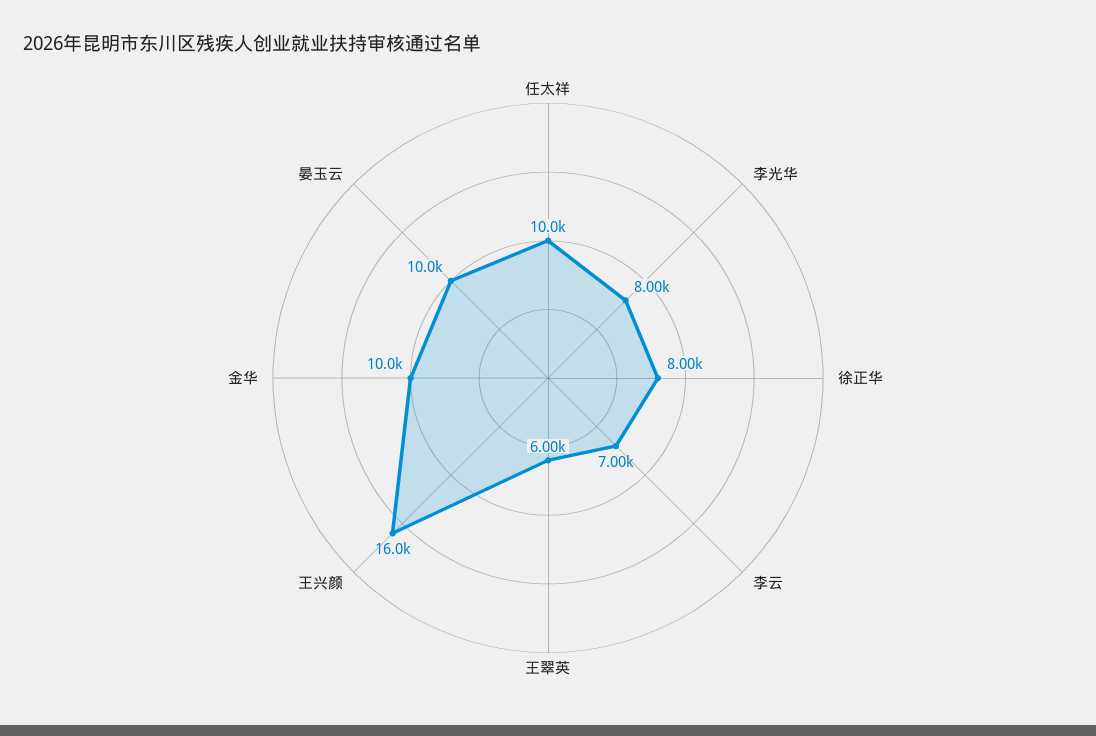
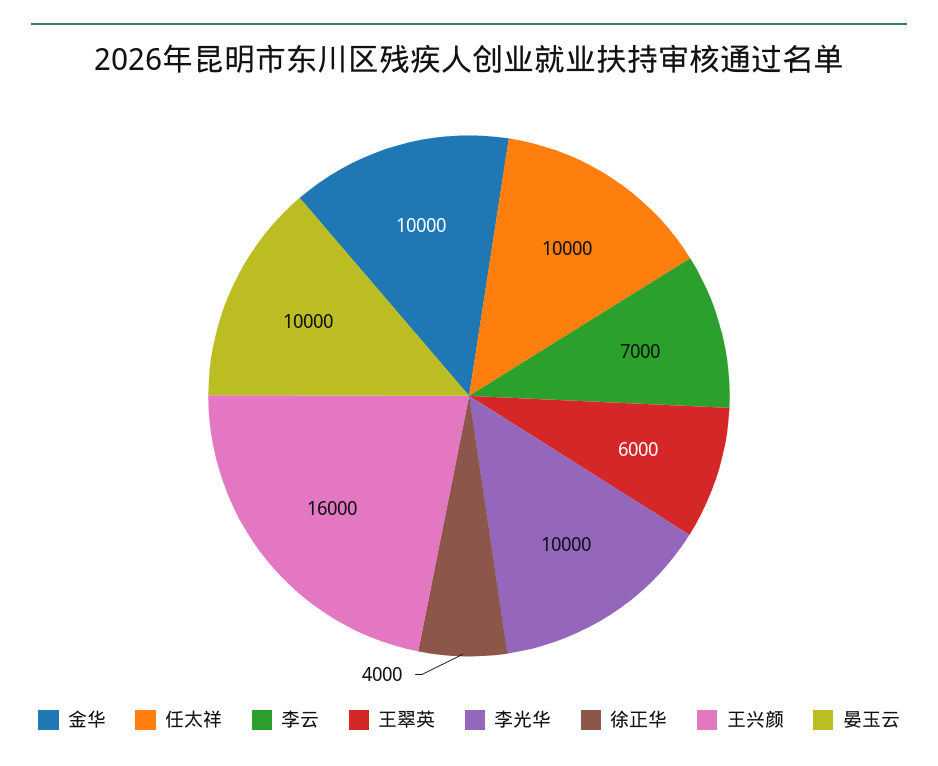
  {
    "任太祥": 10000,
-   "李光华": 8000,
+   "李光华": 10000,
-   "徐正华": 8000,
+   "徐正华": 4000,
    "李云": 7000,
    "王翠英": 6000,
    "王兴颜": 16000,
    "金华": 10000,
    "晏玉云": 10000
  }

